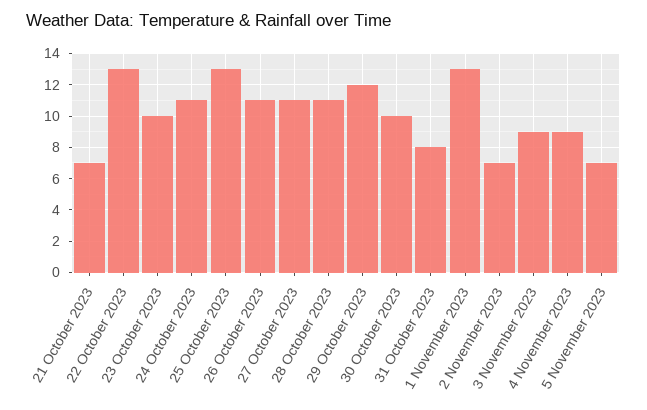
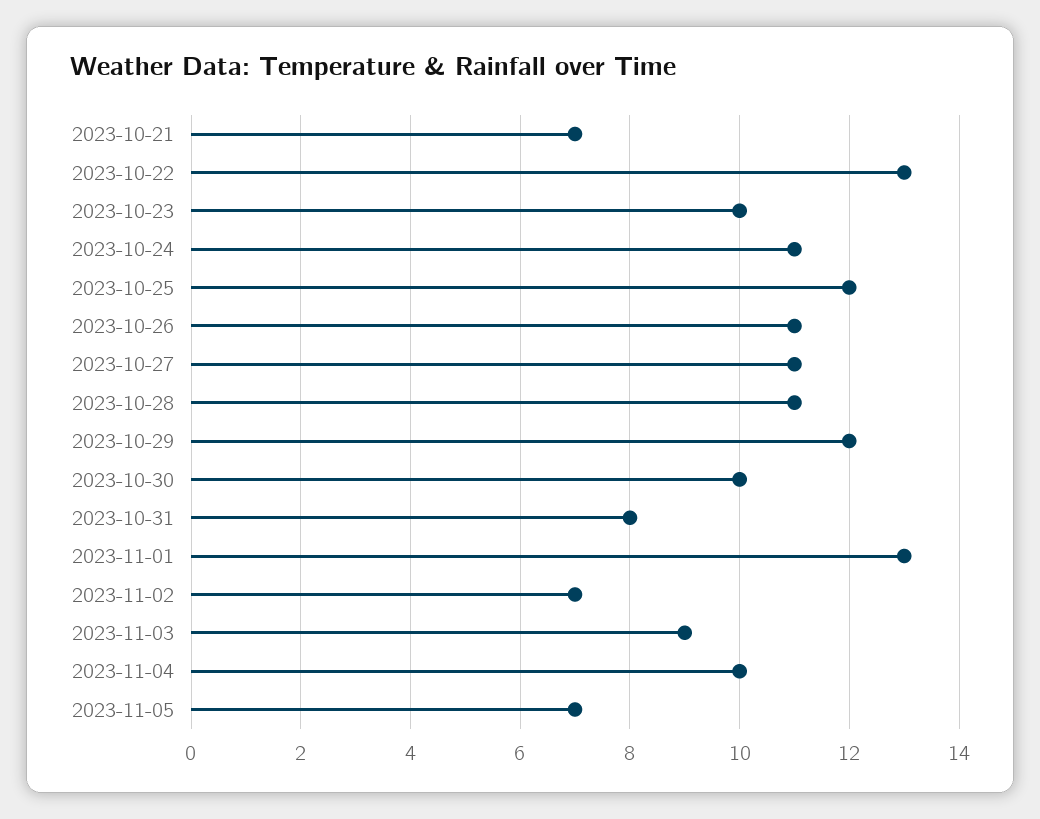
  {
    "21 October 2023": 7,
    "22 October 2023": 13,
    "23 October 2023": 10,
    "24 October 2023": 11,
-   "25 October 2023": 13,
+   "25 October 2023": 12,
    "26 October 2023": 11,
    "27 October 2023": 11,
    "28 October 2023": 11,
    "29 October 2023": 12,
    "30 October 2023": 10,
    "31 October 2023": 8,
    "1 November 2023": 13,
    "2 November 2023": 7,
    "3 November 2023": 9,
-   "4 November 2023": 9,
+   "4 November 2023": 10,
    "5 November 2023": 7
  }

